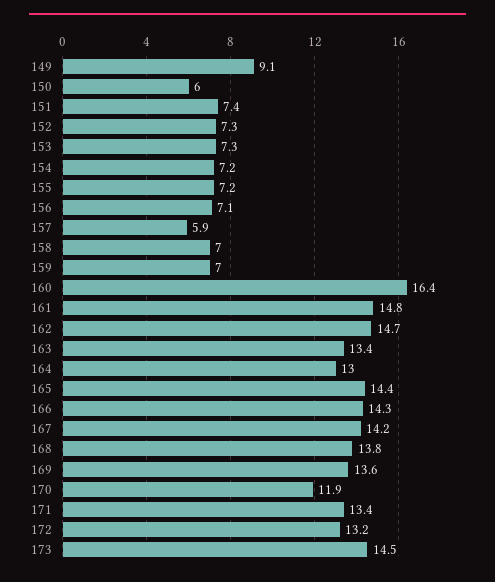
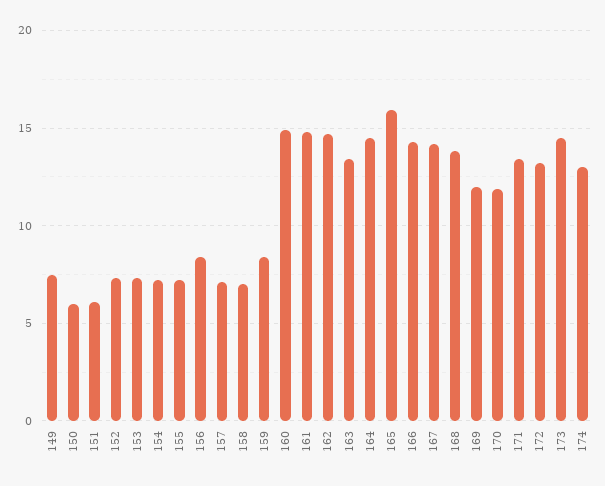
  {
-   "149": 9.1,
+   "149": 7.5,
    "150": 6,
-   "151": 7.4,
+   "151": 6,
    "152": 7.3,
    "153": 7.3,
    "154": 7.2,
    "155": 7.2,
-   "156": 7.1,
+   "156": 8.5,
-   "157": 5.9,
+   "157": 7,
    "158": 7,
-   "159": 7,
+   "159": 8.5,
-   "160": 16.4,
+   "160": 15,
    "161": 14.8,
    "162": 14.7,
    "163": 13.4,
-   "164": 13,
+   "164": 14.5,
-   "165": 14.4,
+   "165": 16,
    "166": 14.3,
    "167": 14.2,
    "168": 13.8,
-   "169": 13.6,
+   "169": 12,
    "170": 11.9,
    "171": 13.4,
    "172": 13.2,
-   "173": 14.5
+   "173": 14.5,
+   "174": 13
  }

